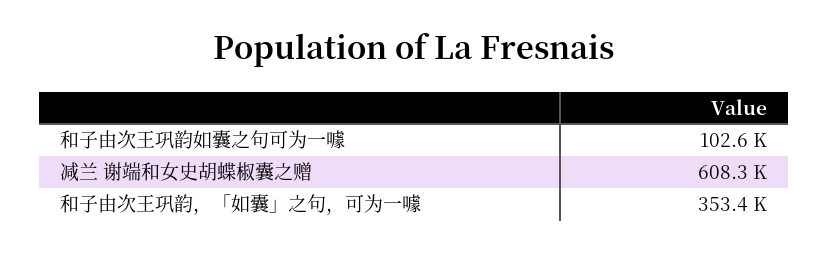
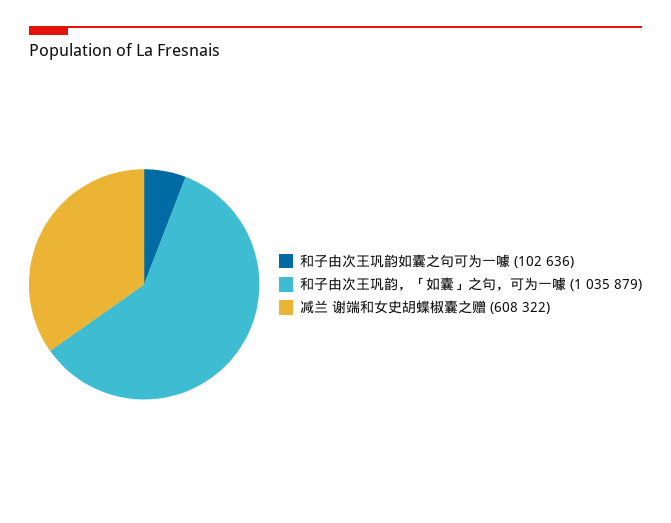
  {
    "和子由次王巩韵如囊之句可为一噱": 102636,
    "减兰 谢端和女史胡蝶椒囊之赠": 608322,
-   "和子由次王巩韵，「如囊」之句，可为一噱": 353400
+   "和子由次王巩韵，「如囊」之句，可为一噱": 1035879
  }

